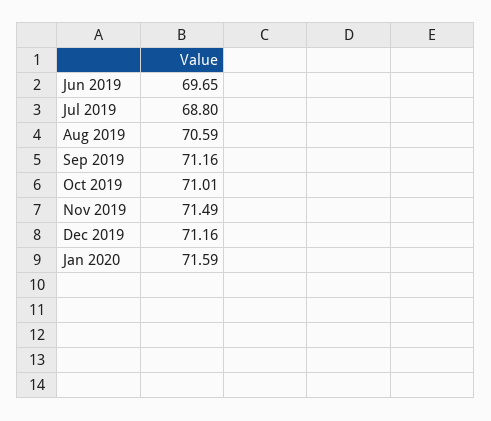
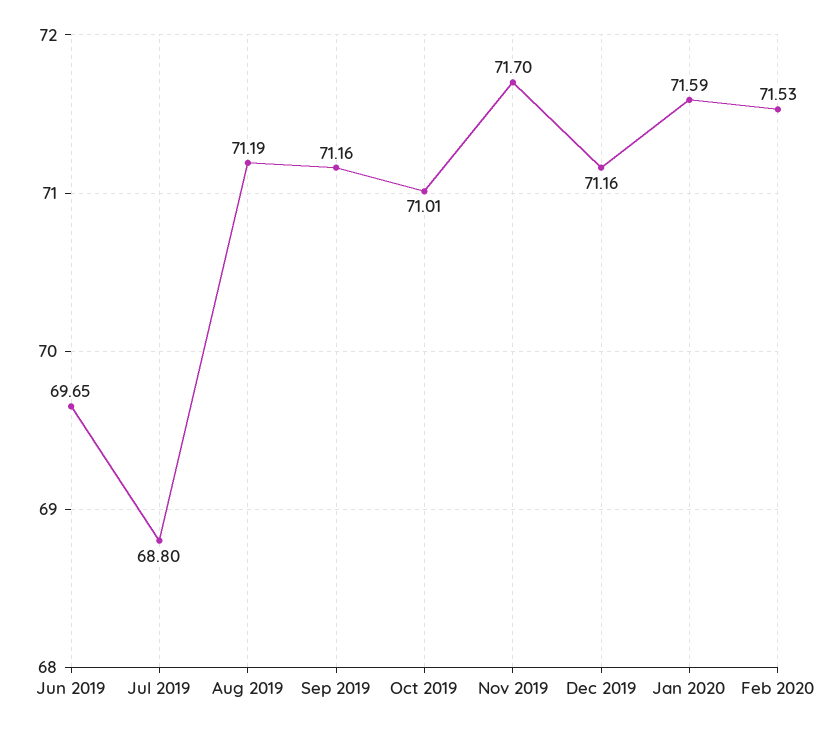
  {
    "Jun 2019": 69.65,
    "Jul 2019": 68.8,
-   "Aug 2019": 70.59,
+   "Aug 2019": 71.19,
    "Sep 2019": 71.16,
    "Oct 2019": 71.01,
-   "Nov 2019": 71.49,
+   "Nov 2019": 71.7,
    "Dec 2019": 71.16,
-   "Jan 2020": 71.59
+   "Jan 2020": 71.59,
+   "Feb 2020": 71.53
  }

